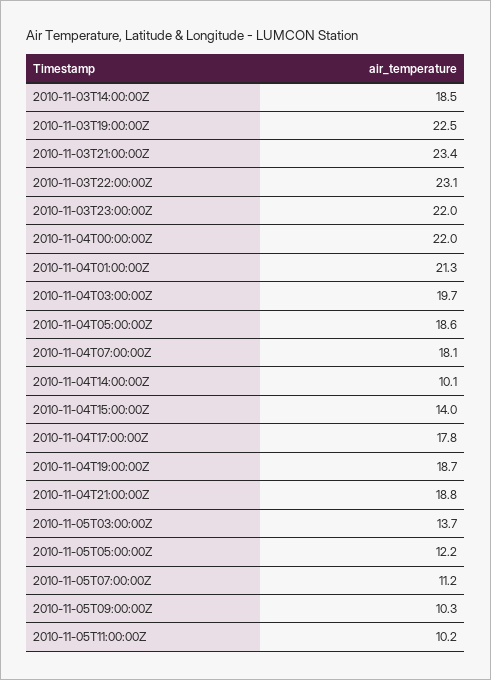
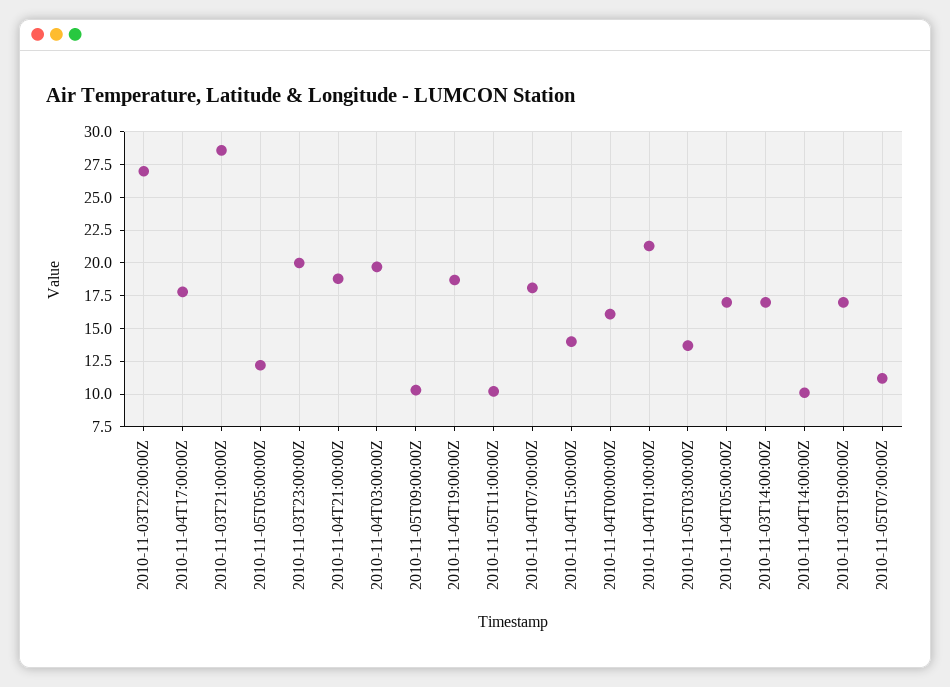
  {
-   "2010-11-03T14:00:00Z": 18.5,
+   "2010-11-03T14:00:00Z": 17,
-   "2010-11-03T19:00:00Z": 22.5,
+   "2010-11-03T19:00:00Z": 17,
-   "2010-11-03T21:00:00Z": 23.4,
+   "2010-11-03T21:00:00Z": 28.5,
-   "2010-11-03T22:00:00Z": 23.1,
+   "2010-11-03T22:00:00Z": 27,
-   "2010-11-03T23:00:00Z": 22,
+   "2010-11-03T23:00:00Z": 20,
-   "2010-11-04T00:00:00Z": 22,
+   "2010-11-04T00:00:00Z": 16,
    "2010-11-04T01:00:00Z": 21.3,
    "2010-11-04T03:00:00Z": 19.7,
-   "2010-11-04T05:00:00Z": 18.6,
+   "2010-11-04T05:00:00Z": 17,
    "2010-11-04T07:00:00Z": 18.1,
    "2010-11-04T14:00:00Z": 10.1,
    "2010-11-04T15:00:00Z": 14,
    "2010-11-04T17:00:00Z": 17.8,
    "2010-11-04T19:00:00Z": 18.7,
    "2010-11-04T21:00:00Z": 18.8,
    "2010-11-05T03:00:00Z": 13.7,
    "2010-11-05T05:00:00Z": 12.2,
    "2010-11-05T07:00:00Z": 11.2,
    "2010-11-05T09:00:00Z": 10.3,
    "2010-11-05T11:00:00Z": 10.2
  }

